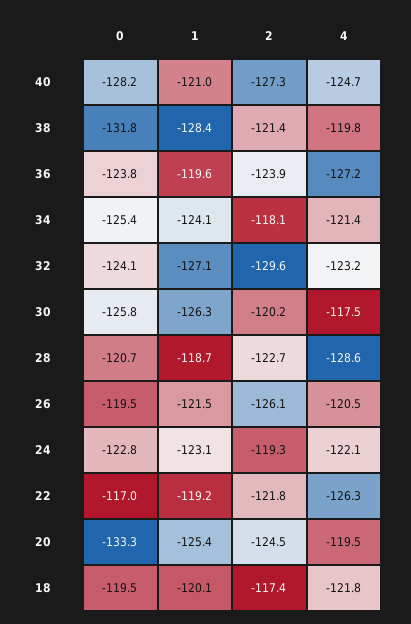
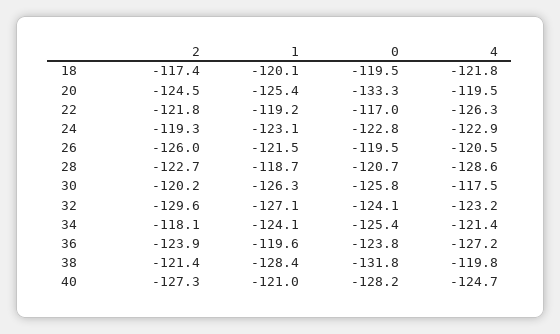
  {
    "0": {
      "40": -128.2,
      "38": -131.8,
      "36": -123.8,
      "34": -125.4,
      "32": -124.1,
      "30": -125.8,
      "28": -120.7,
      "26": -119.5,
      "24": -122.8,
      "22": -117,
      "20": -133.3,
      "18": -119.5
    },
    "1": {
      "40": -121,
      "38": -128.4,
      "36": -119.6,
      "34": -124.1,
      "32": -127.1,
      "30": -126.3,
      "28": -118.7,
      "26": -121.5,
      "24": -123.1,
      "22": -119.2,
      "20": -125.4,
      "18": -120.1
    },
    "2": {
      "40": -127.3,
      "38": -121.4,
      "36": -123.9,
      "34": -118.1,
      "32": -129.6,
      "30": -120.2,
      "28": -122.7,
-     "26": -126.1,
+     "26": -126,
      "24": -119.3,
      "22": -121.8,
      "20": -124.5,
      "18": -117.4
    },
    "4": {
      "40": -124.7,
      "38": -119.8,
      "36": -127.2,
      "34": -121.4,
      "32": -123.2,
      "30": -117.5,
      "28": -128.6,
      "26": -120.5,
-     "24": -122.1,
+     "24": -122.9,
      "22": -126.3,
      "20": -119.5,
      "18": -121.8
    }
  }

